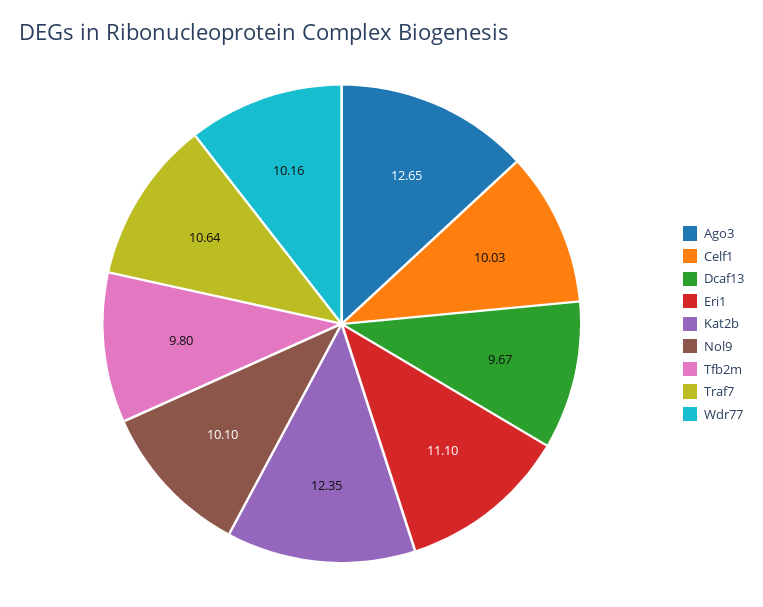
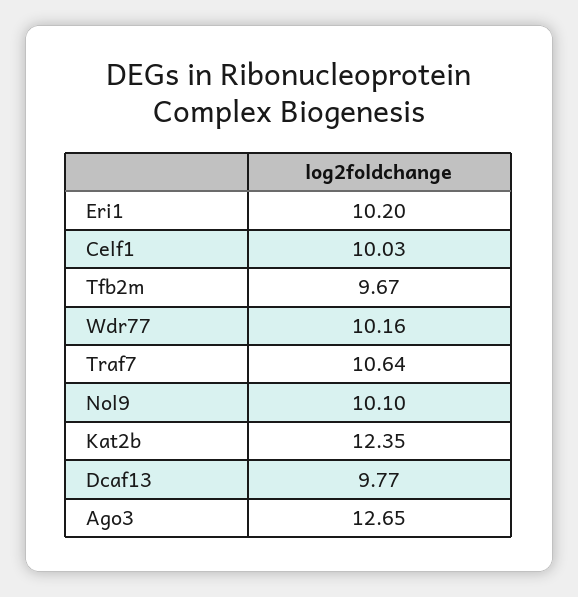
  {
    "Ago3": 12.65,
    "Celf1": 10.03,
-   "Dcaf13": 9.67,
+   "Dcaf13": 9.77,
-   "Eri1": 11.1,
+   "Eri1": 10.2,
    "Kat2b": 12.35,
    "Nol9": 10.1,
-   "Tfb2m": 9.8,
+   "Tfb2m": 9.67,
    "Traf7": 10.64,
    "Wdr77": 10.16
  }

